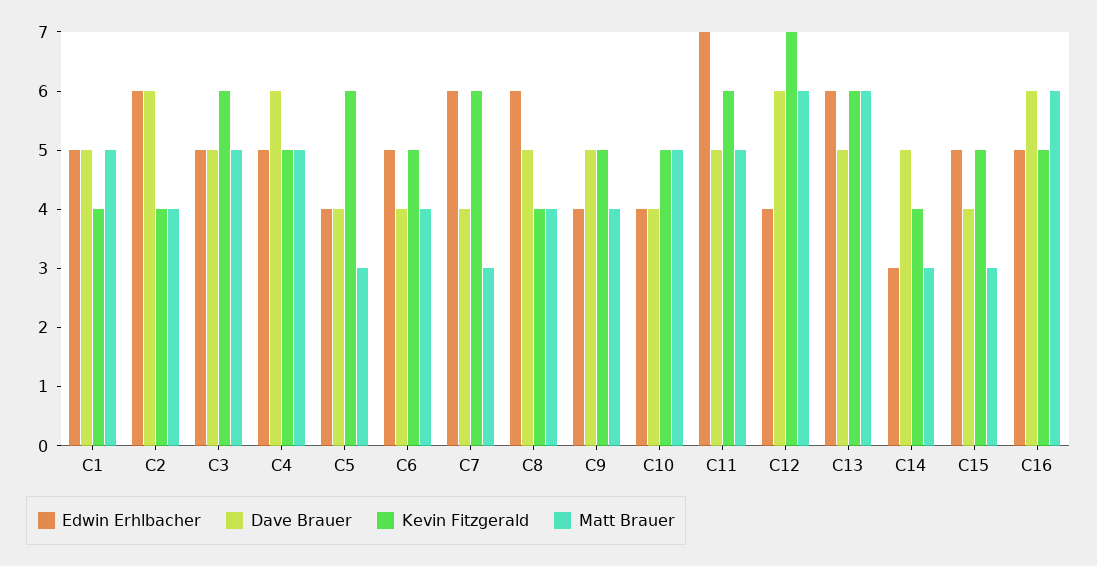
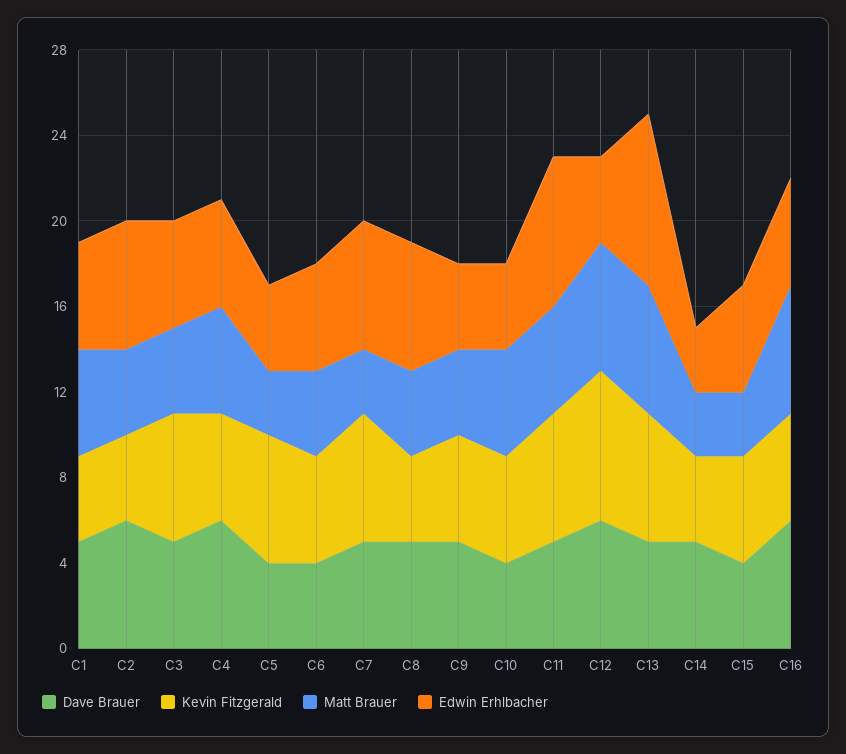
  {
    "Edwin Erhlbacher": {
      "C1": 5,
      "C2": 6,
      "C3": 5,
      "C4": 5,
      "C5": 4,
      "C6": 5,
      "C7": 6,
      "C8": 6,
      "C9": 4,
      "C10": 4,
      "C11": 7,
      "C12": 4,
-     "C13": 6,
+     "C13": 8,
      "C14": 3,
      "C15": 5,
      "C16": 5
    },
    "Dave Brauer": {
      "C1": 5,
      "C2": 6,
      "C3": 5,
      "C4": 6,
      "C5": 4,
      "C6": 4,
-     "C7": 4,
+     "C7": 5,
      "C8": 5,
      "C9": 5,
      "C10": 4,
      "C11": 5,
      "C12": 6,
      "C13": 5,
      "C14": 5,
      "C15": 4,
      "C16": 6
    },
    "Kevin Fitzgerald": {
      "C1": 4,
      "C2": 4,
      "C3": 6,
      "C4": 5,
      "C5": 6,
      "C6": 5,
      "C7": 6,
      "C8": 4,
      "C9": 5,
      "C10": 5,
      "C11": 6,
      "C12": 7,
      "C13": 6,
      "C14": 4,
      "C15": 5,
      "C16": 5
    },
    "Matt Brauer": {
      "C1": 5,
      "C2": 4,
-     "C3": 5,
+     "C3": 4,
      "C4": 5,
      "C5": 3,
      "C6": 4,
      "C7": 3,
      "C8": 4,
      "C9": 4,
      "C10": 5,
      "C11": 5,
      "C12": 6,
      "C13": 6,
      "C14": 3,
      "C15": 3,
      "C16": 6
    }
  }

